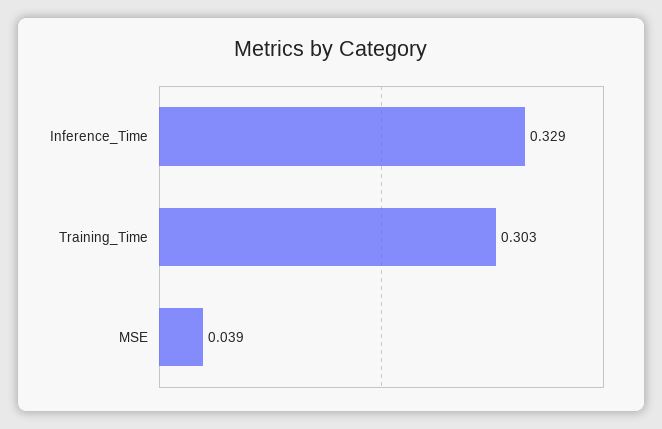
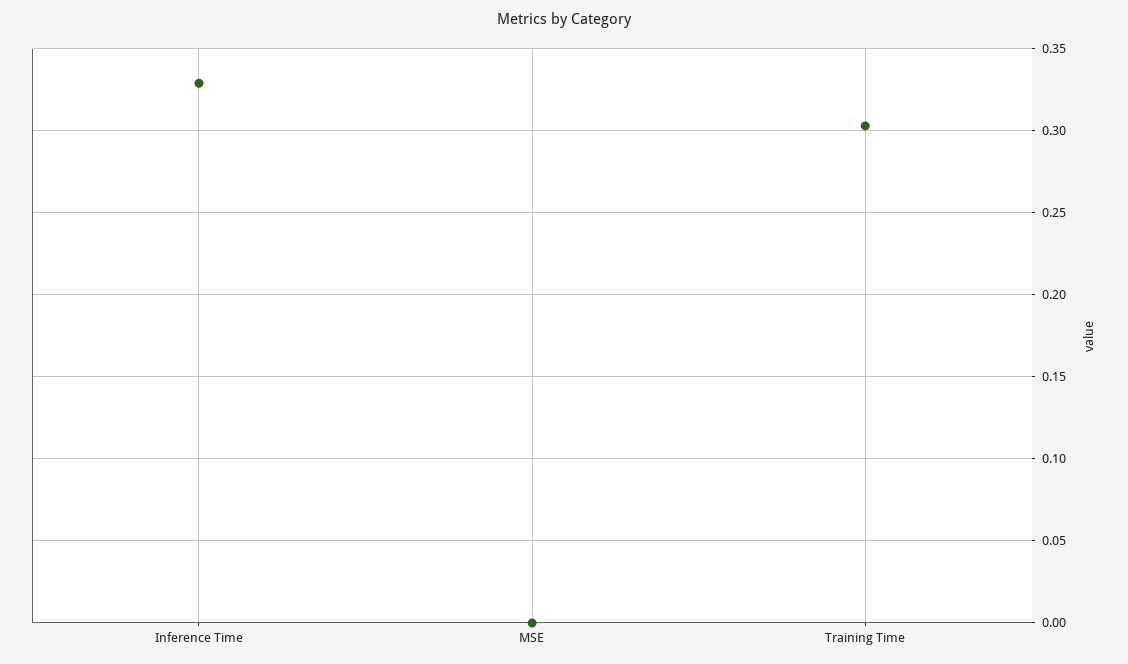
  {
    "Inference_Time": 0.329,
    "Training_Time": 0.303,
-   "MSE": 0.039
+   "MSE": 0
  }

